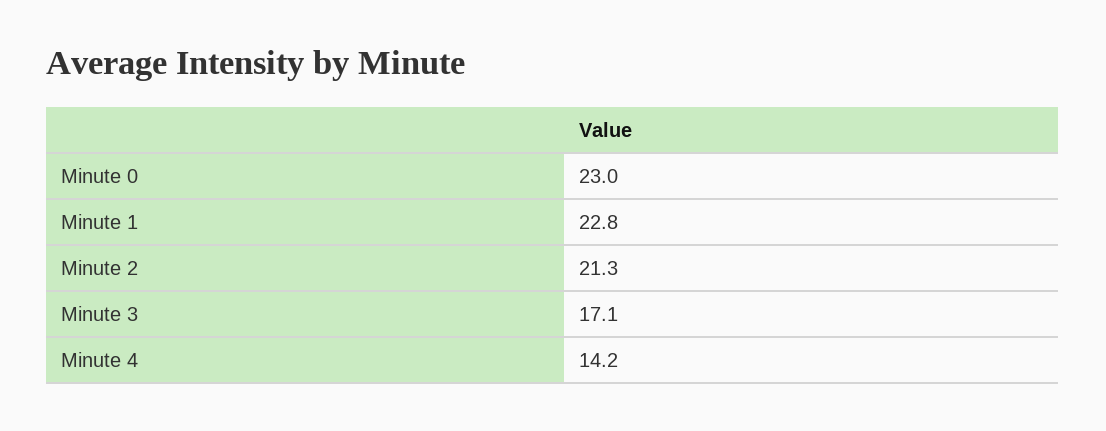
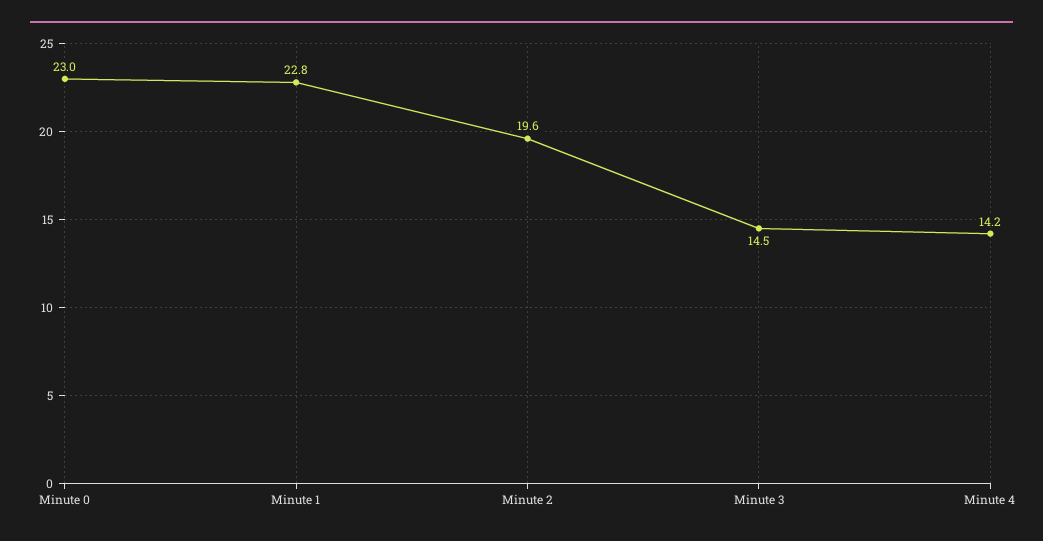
  {
    "Minute 0": 23,
    "Minute 1": 22.8,
-   "Minute 2": 21.3,
+   "Minute 2": 19.6,
-   "Minute 3": 17.1,
+   "Minute 3": 14.5,
    "Minute 4": 14.2
  }

